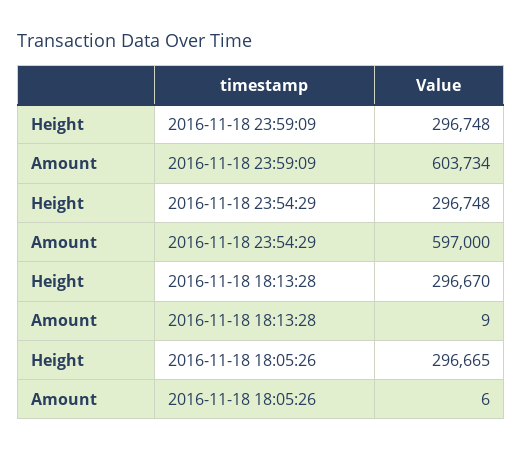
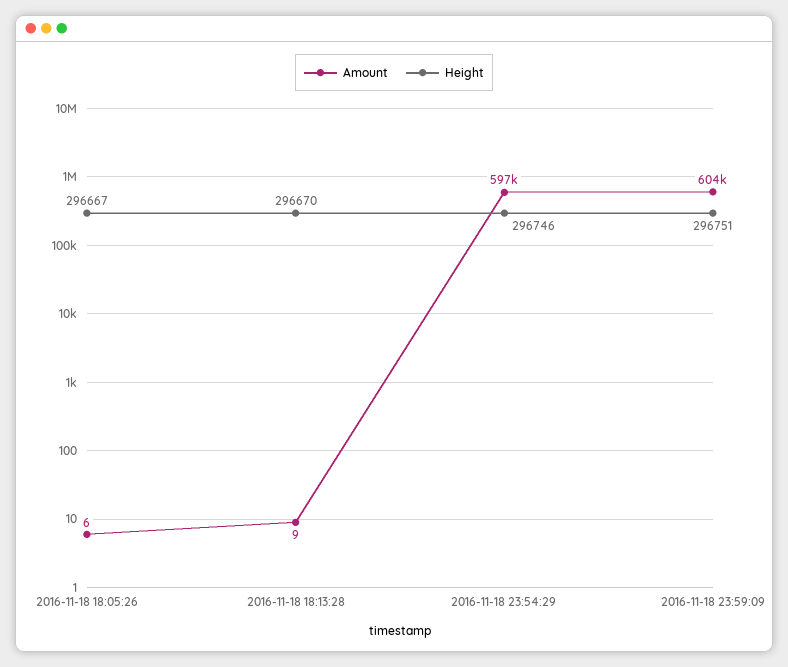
  {
    "Height": {
-     "2016-11-18 23:59:09": 296748,
+     "2016-11-18 23:59:09": 296751,
-     "2016-11-18 23:54:29": 296748,
+     "2016-11-18 23:54:29": 296746,
      "2016-11-18 18:13:28": 296670,
-     "2016-11-18 18:05:26": 296665
+     "2016-11-18 18:05:26": 296667
    },
    "Amount": {
      "2016-11-18 23:59:09": 603734,
      "2016-11-18 23:54:29": 597000,
      "2016-11-18 18:13:28": 9,
      "2016-11-18 18:05:26": 6
    }
  }

